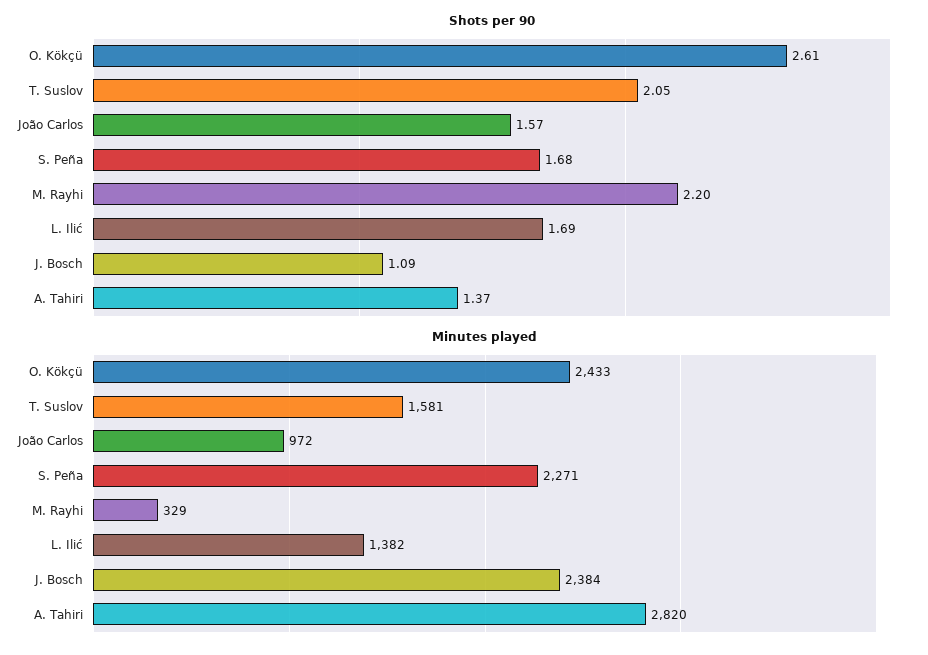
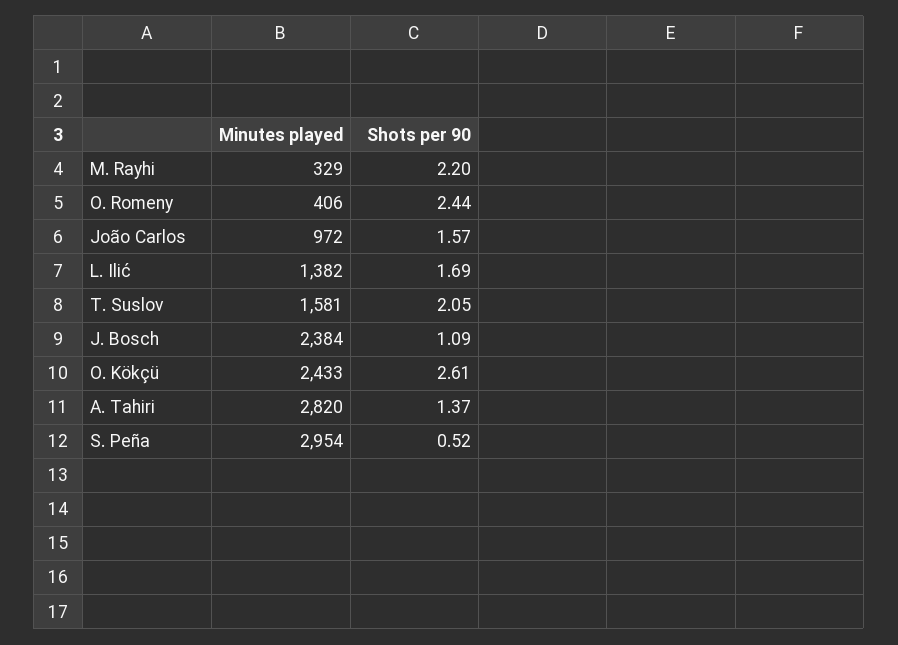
  {
    "Shots per 90": {
      "O. Kökçü": 2.61,
      "T. Suslov": 2.05,
      "João Carlos": 1.57,
-     "S. Peña": 1.68,
+     "S. Peña": 0.52,
      "M. Rayhi": 2.2,
      "L. Ilić": 1.69,
      "J. Bosch": 1.09,
-     "A. Tahiri": 1.37
+     "A. Tahiri": 1.37,
+     "O. Romeny": 2.44
    },
    "Minutes played": {
      "O. Kökçü": 2433,
      "T. Suslov": 1581,
      "João Carlos": 972,
-     "S. Peña": 2271,
+     "S. Peña": 2954,
      "M. Rayhi": 329,
      "L. Ilić": 1382,
      "J. Bosch": 2384,
-     "A. Tahiri": 2820
+     "A. Tahiri": 2820,
+     "O. Romeny": 406
    }
  }

